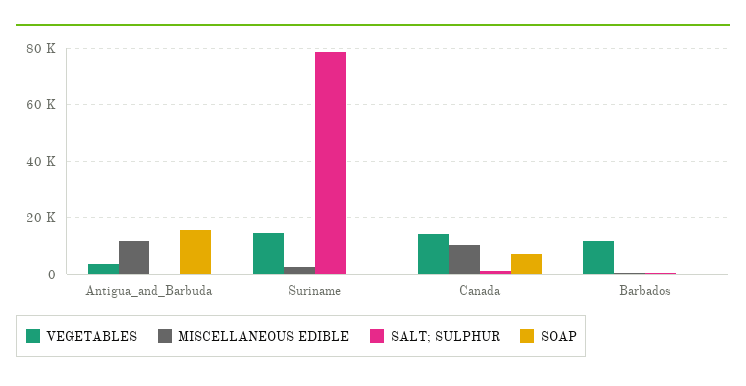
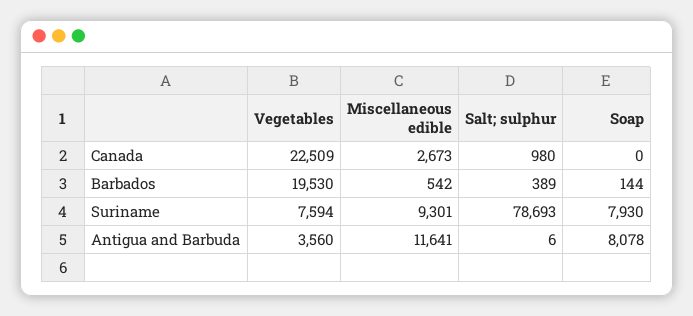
  {
    "VEGETABLES": {
      "Antigua_and_Barbuda": 3560,
-     "Suriname": 15000,
+     "Suriname": 7594,
-     "Canada": 15000,
+     "Canada": 22509,
-     "Barbados": 12500
+     "Barbados": 19530
    },
    "MISCELLANEOUS EDIBLE": {
      "Antigua_and_Barbuda": 11641,
-     "Suriname": 2500,
+     "Suriname": 9301,
-     "Canada": 10000,
+     "Canada": 2673,
      "Barbados": 542
    },
    "SALT; SULPHUR": {
      "Antigua_and_Barbuda": 6,
      "Suriname": 78693,
      "Canada": 980,
      "Barbados": 389
    },
    "SOAP": {
-     "Antigua_and_Barbuda": 15000,
+     "Antigua_and_Barbuda": 8078,
-     "Suriname": 0,
+     "Suriname": 7930,
-     "Canada": 7500,
+     "Canada": 0,
      "Barbados": 144
    }
  }

